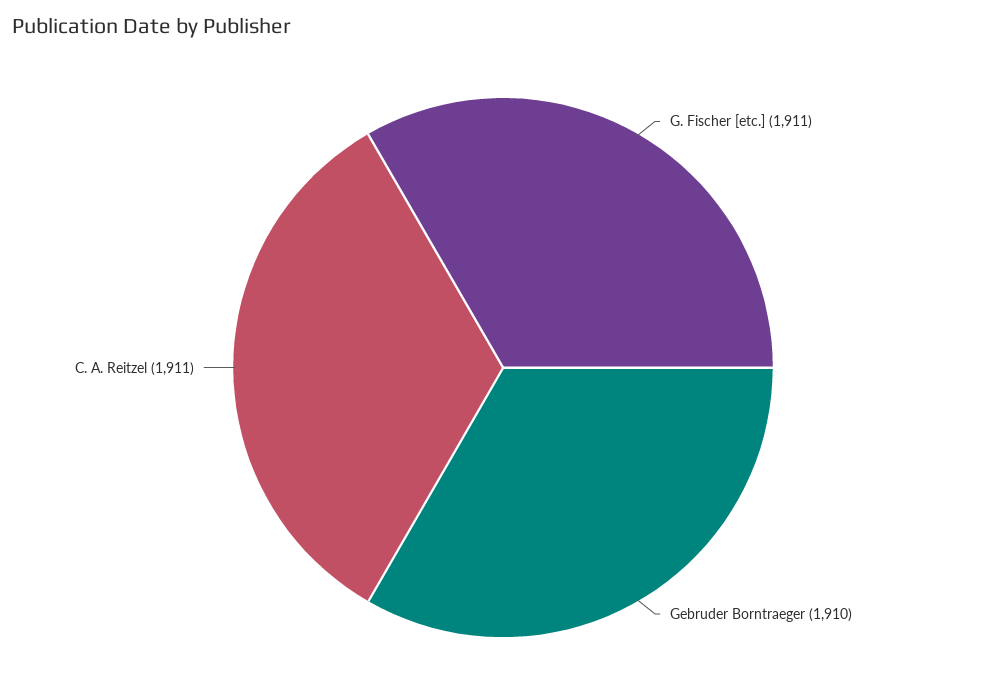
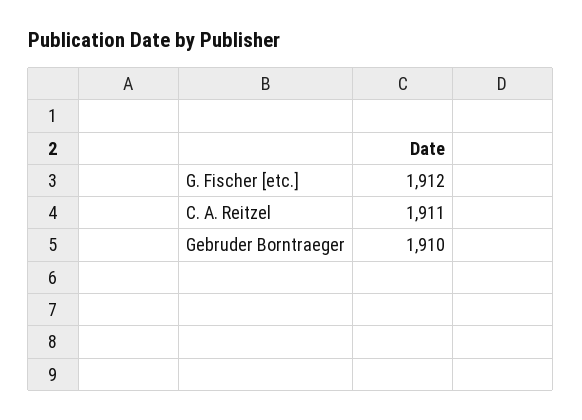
  {
-   "G. Fischer [etc.]": 1911,
+   "G. Fischer [etc.]": 1912,
    "Gebruder Borntraeger": 1910,
    "C. A. Reitzel": 1911
  }

